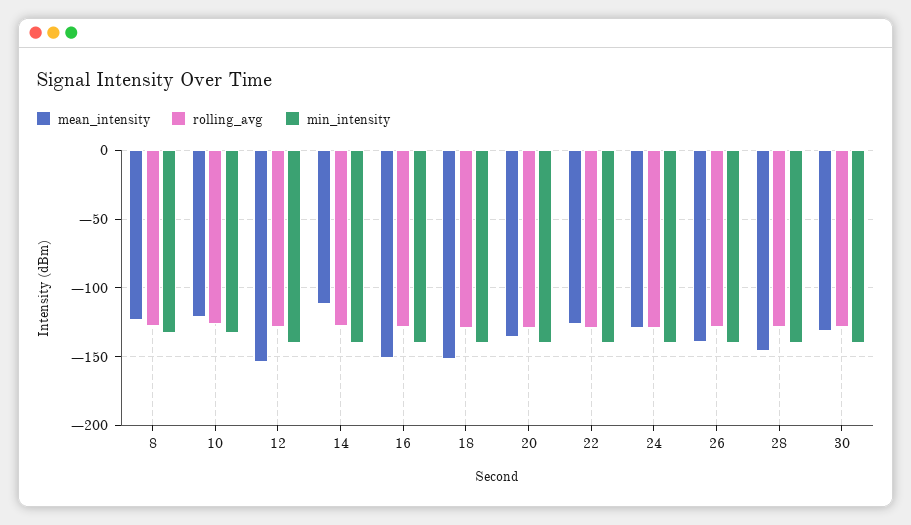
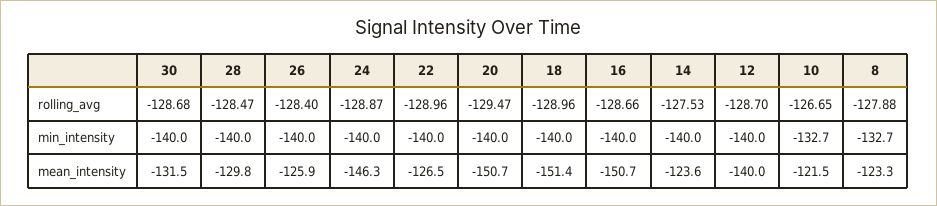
  {
    "mean_intensity": {
      "8": -123.3,
      "10": -121.5,
-     "12": -155,
+     "12": -140,
-     "14": -110,
+     "14": -123.6,
      "16": -150.7,
      "18": -151.4,
-     "20": -135,
+     "20": -150.7,
      "22": -126.5,
-     "24": -130,
+     "24": -146.3,
-     "26": -140,
+     "26": -125.9,
-     "28": -145,
+     "28": -129.8,
      "30": -131.5
    },
    "rolling_avg": {
      "8": -127.88,
      "10": -126.65,
      "12": -128.7,
      "14": -127.53,
      "16": -128.66,
      "18": -128.96,
      "20": -129.47,
      "22": -128.96,
      "24": -128.87,
      "26": -128.4,
      "28": -128.47,
      "30": -128.68
    },
    "min_intensity": {
      "8": -132.7,
      "10": -132.7,
      "12": -140,
      "14": -140,
      "16": -140,
      "18": -140,
      "20": -140,
      "22": -140,
      "24": -140,
      "26": -140,
      "28": -140,
      "30": -140
    }
  }

